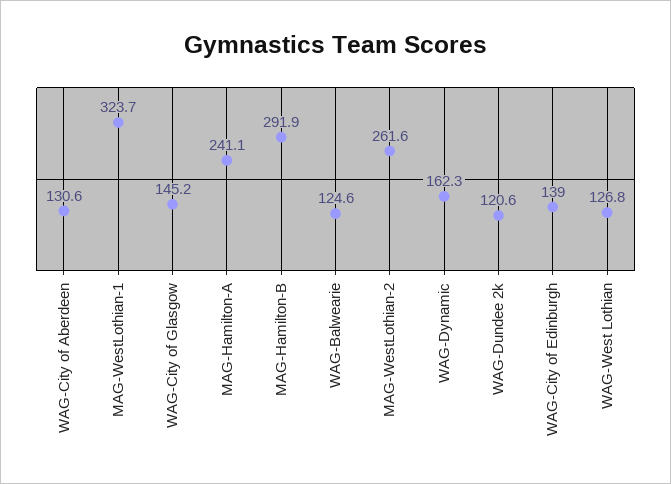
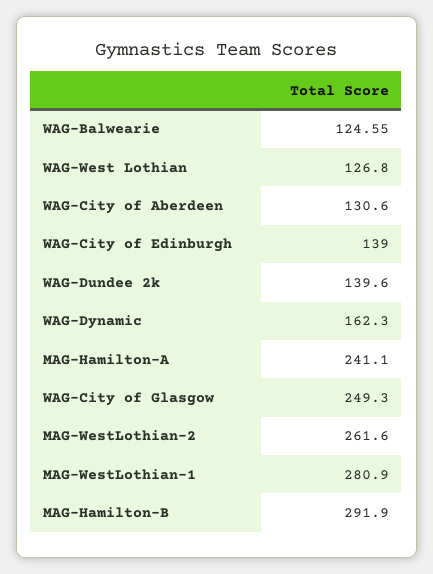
  {
    "WAG-City of Aberdeen": 130.6,
-   "MAG-WestLothian-1": 323.7,
+   "MAG-WestLothian-1": 280.9,
-   "WAG-City of Glasgow": 145.2,
+   "WAG-City of Glasgow": 249.3,
    "MAG-Hamilton-A": 241.1,
    "MAG-Hamilton-B": 291.9,
    "WAG-Balwearie": 124.55,
    "MAG-WestLothian-2": 261.6,
    "WAG-Dynamic": 162.3,
-   "WAG-Dundee 2k": 120.6,
+   "WAG-Dundee 2k": 139.6,
    "WAG-City of Edinburgh": 139,
    "WAG-West Lothian": 126.8
  }

